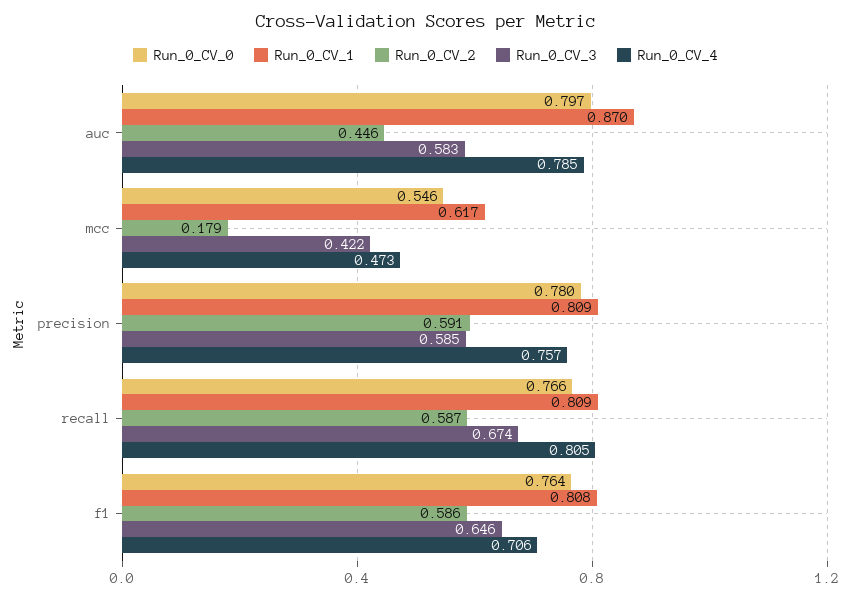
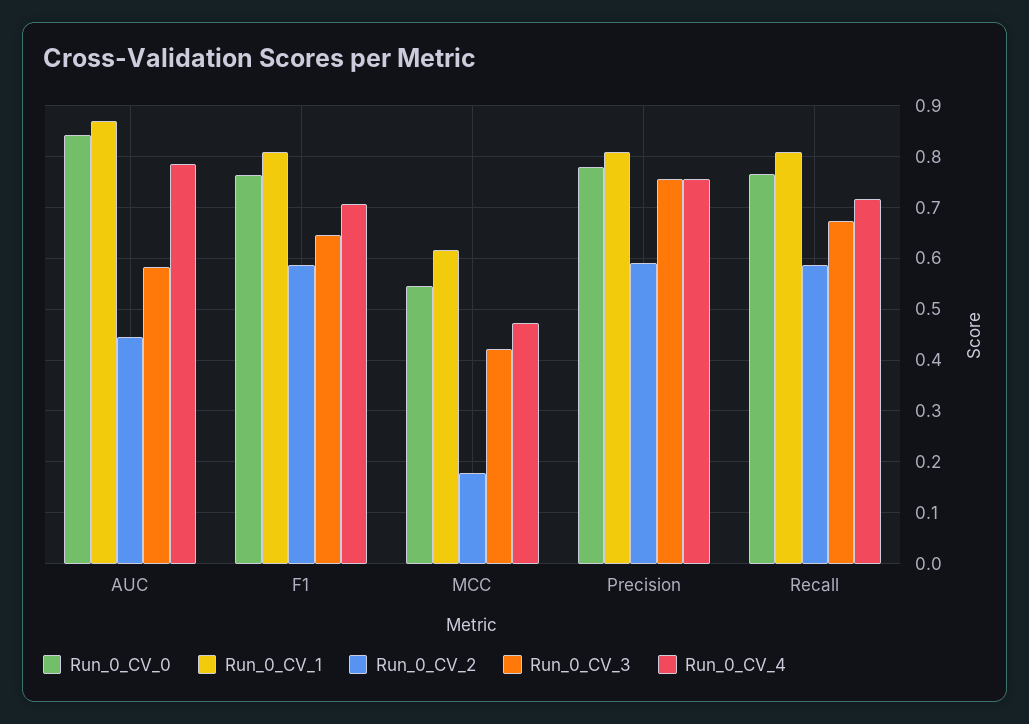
  {
    "Run_0_CV_0": {
-     "auc": 0.797,
+     "auc": 0.84,
      "mcc": 0.546,
      "precision": 0.78,
      "recall": 0.766,
      "f1": 0.764
    },
    "Run_0_CV_1": {
      "auc": 0.87,
      "mcc": 0.617,
      "precision": 0.809,
      "recall": 0.809,
      "f1": 0.808
    },
    "Run_0_CV_2": {
      "auc": 0.446,
      "mcc": 0.179,
      "precision": 0.591,
      "recall": 0.587,
      "f1": 0.586
    },
    "Run_0_CV_3": {
      "auc": 0.583,
      "mcc": 0.422,
-     "precision": 0.585,
+     "precision": 0.76,
      "recall": 0.674,
      "f1": 0.646
    },
    "Run_0_CV_4": {
      "auc": 0.785,
      "mcc": 0.473,
      "precision": 0.757,
-     "recall": 0.805,
+     "recall": 0.72,
      "f1": 0.706
    }
  }

